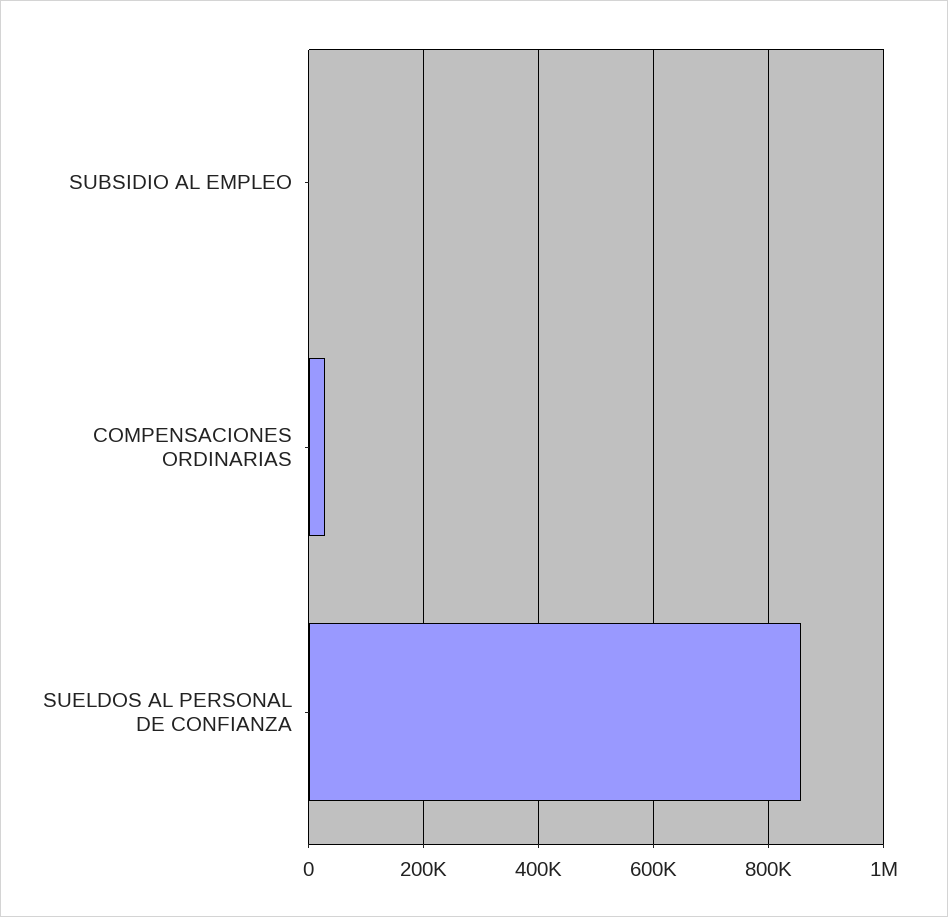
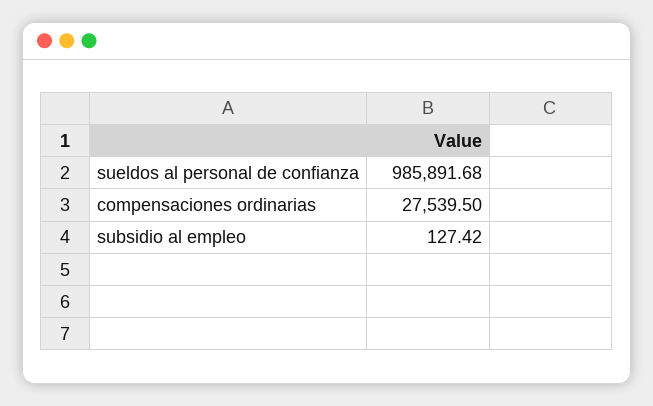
  {
    "SUBSIDIO AL EMPLEO": 127.42,
    "COMPENSACIONES ORDINARIAS": 27539.5,
-   "SUELDOS AL PERSONAL DE CONFIANZA": 860000
+   "SUELDOS AL PERSONAL DE CONFIANZA": 985891.68
  }

